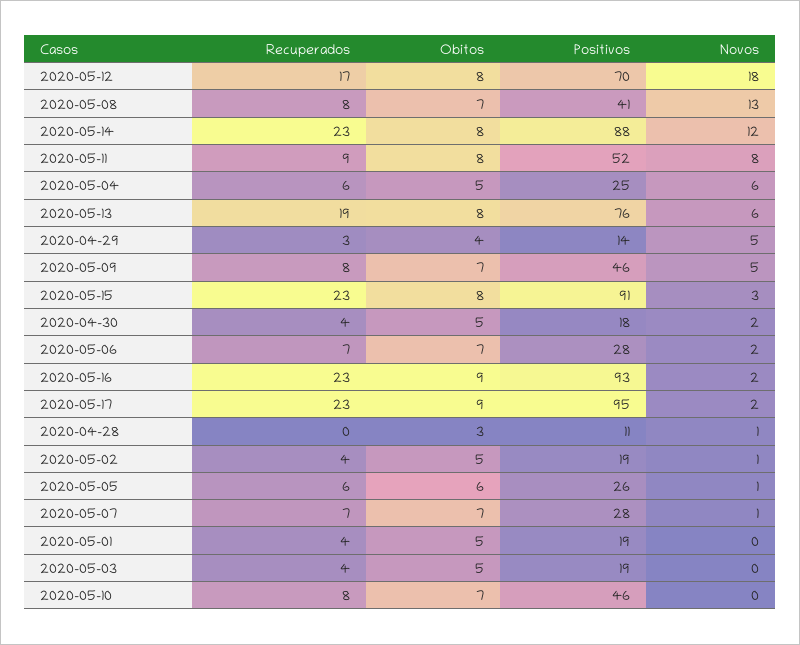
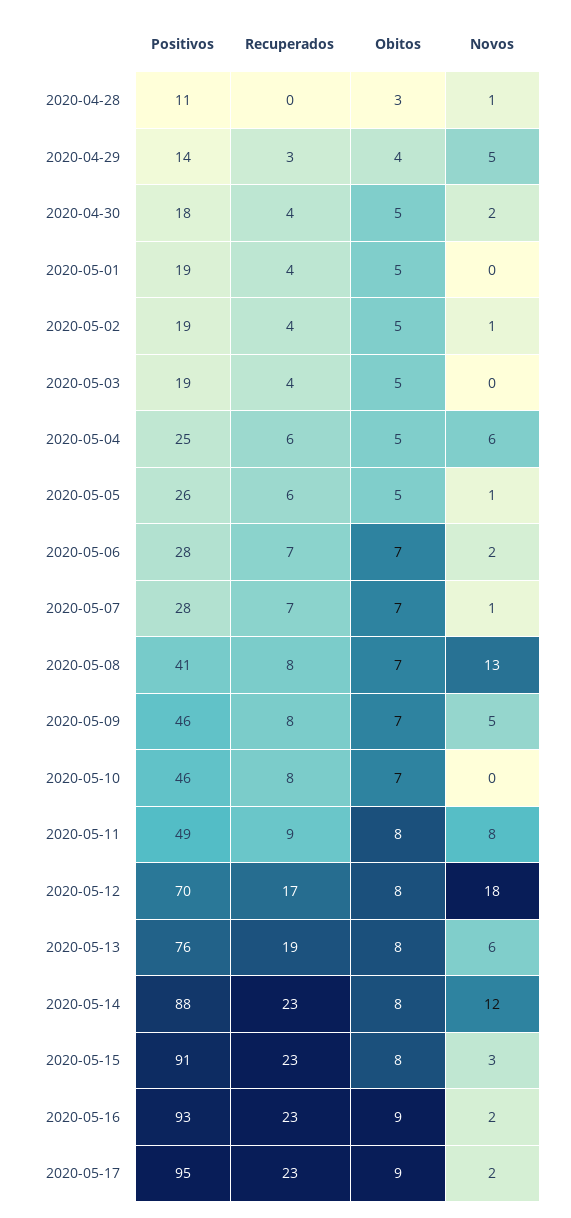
  {
    "Recuperados": {
      "2020-05-12": 17,
      "2020-05-08": 8,
      "2020-05-14": 23,
      "2020-05-11": 9,
      "2020-05-04": 6,
      "2020-05-13": 19,
      "2020-04-29": 3,
      "2020-05-09": 8,
      "2020-05-15": 23,
      "2020-04-30": 4,
      "2020-05-06": 7,
      "2020-05-16": 23,
      "2020-05-17": 23,
      "2020-04-28": 0,
      "2020-05-02": 4,
      "2020-05-05": 6,
      "2020-05-07": 7,
      "2020-05-01": 4,
      "2020-05-03": 4,
      "2020-05-10": 8
    },
    "Obitos": {
      "2020-05-12": 8,
      "2020-05-08": 7,
      "2020-05-14": 8,
      "2020-05-11": 8,
      "2020-05-04": 5,
      "2020-05-13": 8,
      "2020-04-29": 4,
      "2020-05-09": 7,
      "2020-05-15": 8,
      "2020-04-30": 5,
      "2020-05-06": 7,
      "2020-05-16": 9,
      "2020-05-17": 9,
      "2020-04-28": 3,
      "2020-05-02": 5,
-     "2020-05-05": 6,
+     "2020-05-05": 5,
      "2020-05-07": 7,
      "2020-05-01": 5,
      "2020-05-03": 5,
      "2020-05-10": 7
    },
    "Positivos": {
      "2020-05-12": 70,
      "2020-05-08": 41,
      "2020-05-14": 88,
-     "2020-05-11": 52,
+     "2020-05-11": 49,
      "2020-05-04": 25,
      "2020-05-13": 76,
      "2020-04-29": 14,
      "2020-05-09": 46,
      "2020-05-15": 91,
      "2020-04-30": 18,
      "2020-05-06": 28,
      "2020-05-16": 93,
      "2020-05-17": 95,
      "2020-04-28": 11,
      "2020-05-02": 19,
      "2020-05-05": 26,
      "2020-05-07": 28,
      "2020-05-01": 19,
      "2020-05-03": 19,
      "2020-05-10": 46
    },
    "Novos": {
      "2020-05-12": 18,
      "2020-05-08": 13,
      "2020-05-14": 12,
      "2020-05-11": 8,
      "2020-05-04": 6,
      "2020-05-13": 6,
      "2020-04-29": 5,
      "2020-05-09": 5,
      "2020-05-15": 3,
      "2020-04-30": 2,
      "2020-05-06": 2,
      "2020-05-16": 2,
      "2020-05-17": 2,
      "2020-04-28": 1,
      "2020-05-02": 1,
      "2020-05-05": 1,
      "2020-05-07": 1,
      "2020-05-01": 0,
      "2020-05-03": 0,
      "2020-05-10": 0
    }
  }

